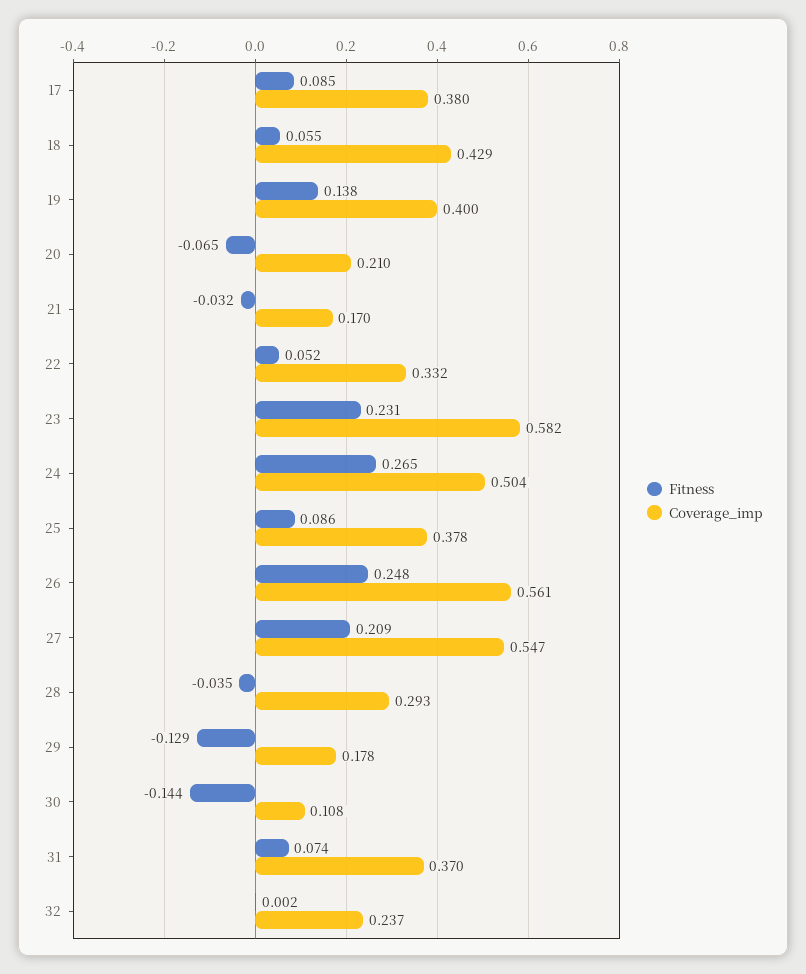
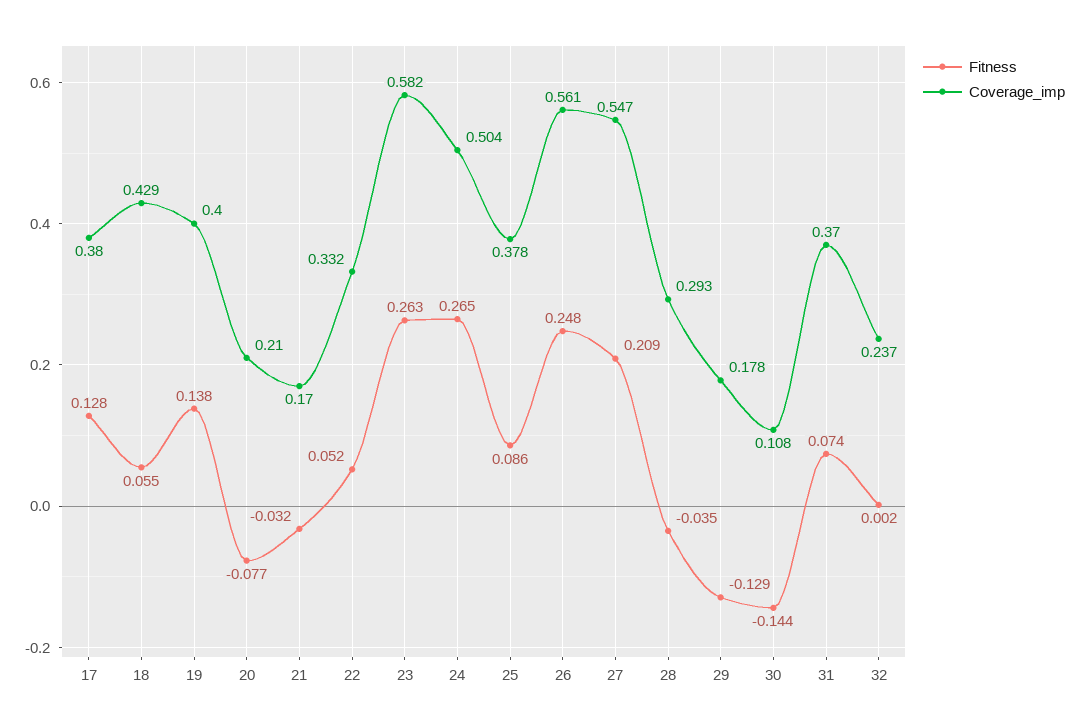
  {
    "Fitness": {
-     "17": 0.085,
+     "17": 0.128,
      "18": 0.055,
      "19": 0.138,
-     "20": -0.065,
+     "20": -0.077,
      "21": -0.032,
      "22": 0.052,
-     "23": 0.231,
+     "23": 0.263,
      "24": 0.265,
      "25": 0.086,
      "26": 0.248,
      "27": 0.209,
      "28": -0.035,
      "29": -0.129,
      "30": -0.144,
      "31": 0.074,
      "32": 0.002
    },
    "Coverage_imp": {
      "17": 0.38,
      "18": 0.429,
      "19": 0.4,
      "20": 0.21,
      "21": 0.17,
      "22": 0.332,
      "23": 0.582,
      "24": 0.504,
      "25": 0.378,
      "26": 0.561,
      "27": 0.547,
      "28": 0.293,
      "29": 0.178,
      "30": 0.108,
      "31": 0.37,
      "32": 0.237
    }
  }

